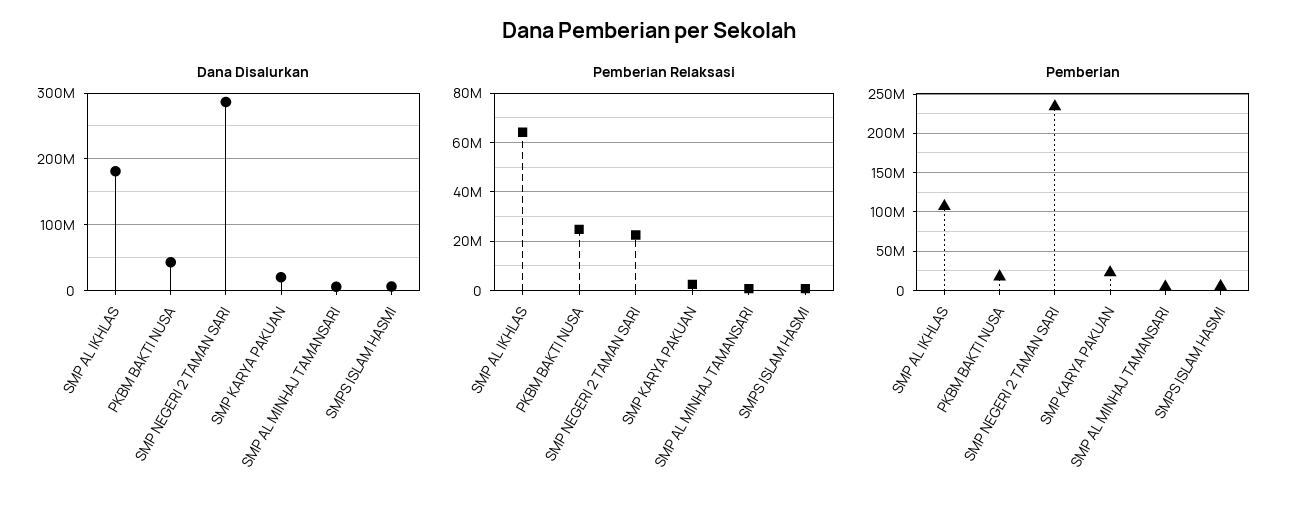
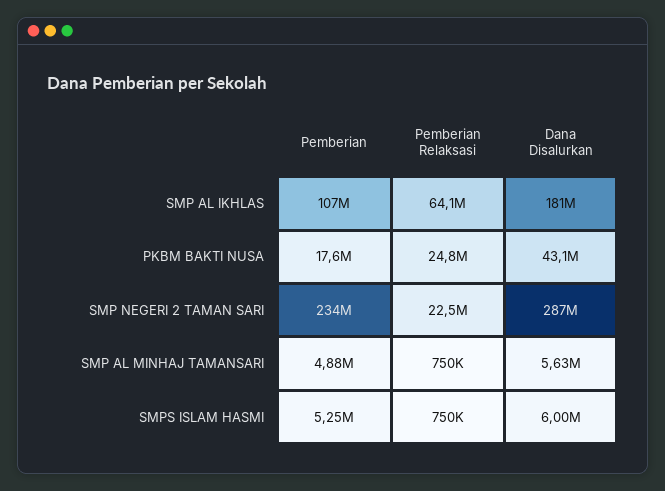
  {
    "Dana Disalurkan": {
      "SMP AL IKHLAS": 181000000,
      "PKBM BAKTI NUSA": 43100000,
      "SMP NEGERI 2 TAMAN SARI": 287000000,
-     "SMP KARYA PAKUAN": 20000000,
      "SMP AL MINHAJ TAMANSARI": 5630000,
      "SMPS ISLAM HASMI": 6000000
    },
    "Pemberian Relaksasi": {
      "SMP AL IKHLAS": 64100000,
      "PKBM BAKTI NUSA": 24800000,
      "SMP NEGERI 2 TAMAN SARI": 22500000,
-     "SMP KARYA PAKUAN": 2500000,
      "SMP AL MINHAJ TAMANSARI": 750000,
      "SMPS ISLAM HASMI": 750000
    },
    "Pemberian": {
      "SMP AL IKHLAS": 107000000,
      "PKBM BAKTI NUSA": 17600000,
      "SMP NEGERI 2 TAMAN SARI": 234000000,
-     "SMP KARYA PAKUAN": 20000000,
      "SMP AL MINHAJ TAMANSARI": 4880000,
      "SMPS ISLAM HASMI": 5250000
    }
  }

